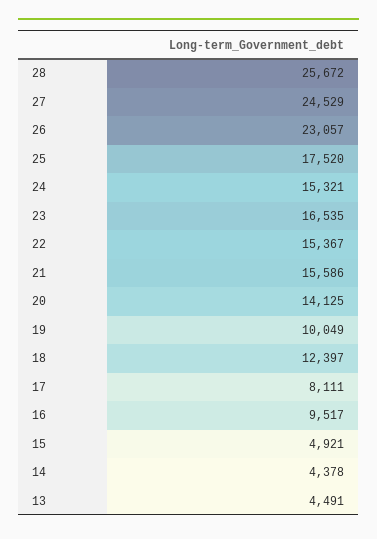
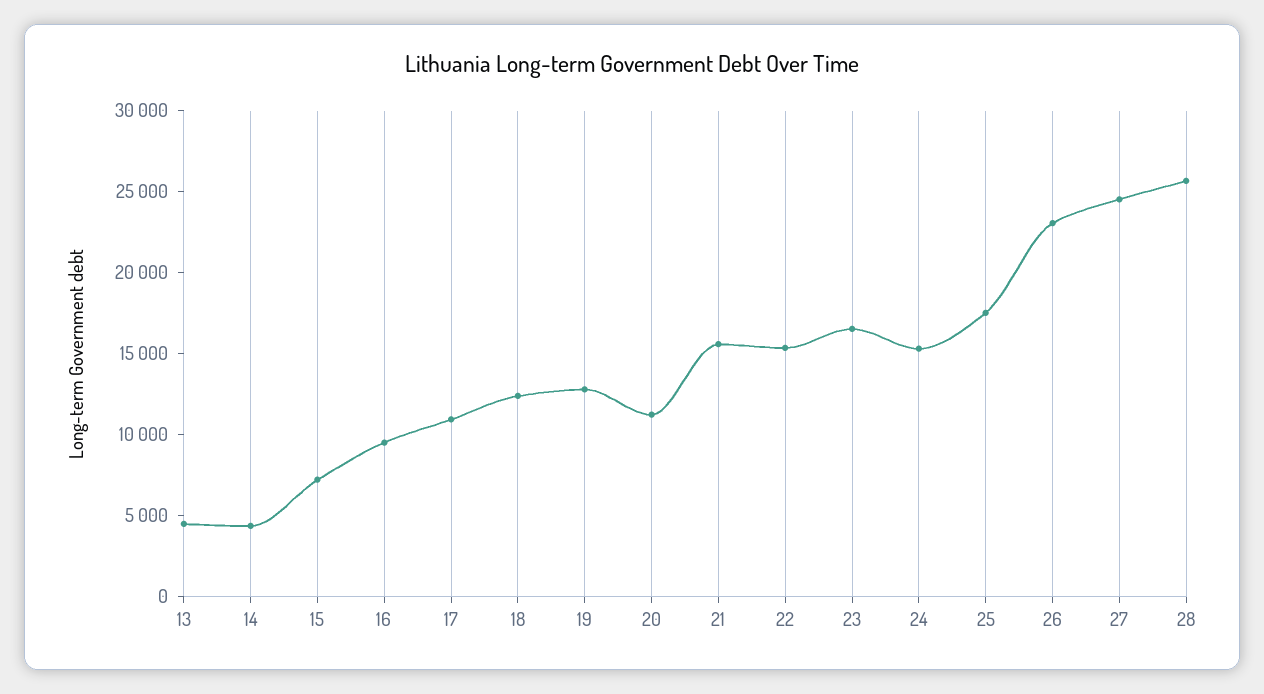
  {
    "28": 25672,
    "27": 24529,
    "26": 23057,
    "25": 17520,
    "24": 15321,
    "23": 16535,
    "22": 15367,
    "21": 15586,
-   "20": 14125,
+   "20": 11000,
-   "19": 10049,
+   "19": 13000,
    "18": 12397,
-   "17": 8111,
+   "17": 11000,
    "16": 9517,
-   "15": 4921,
+   "15": 7000,
    "14": 4378,
    "13": 4491
  }

